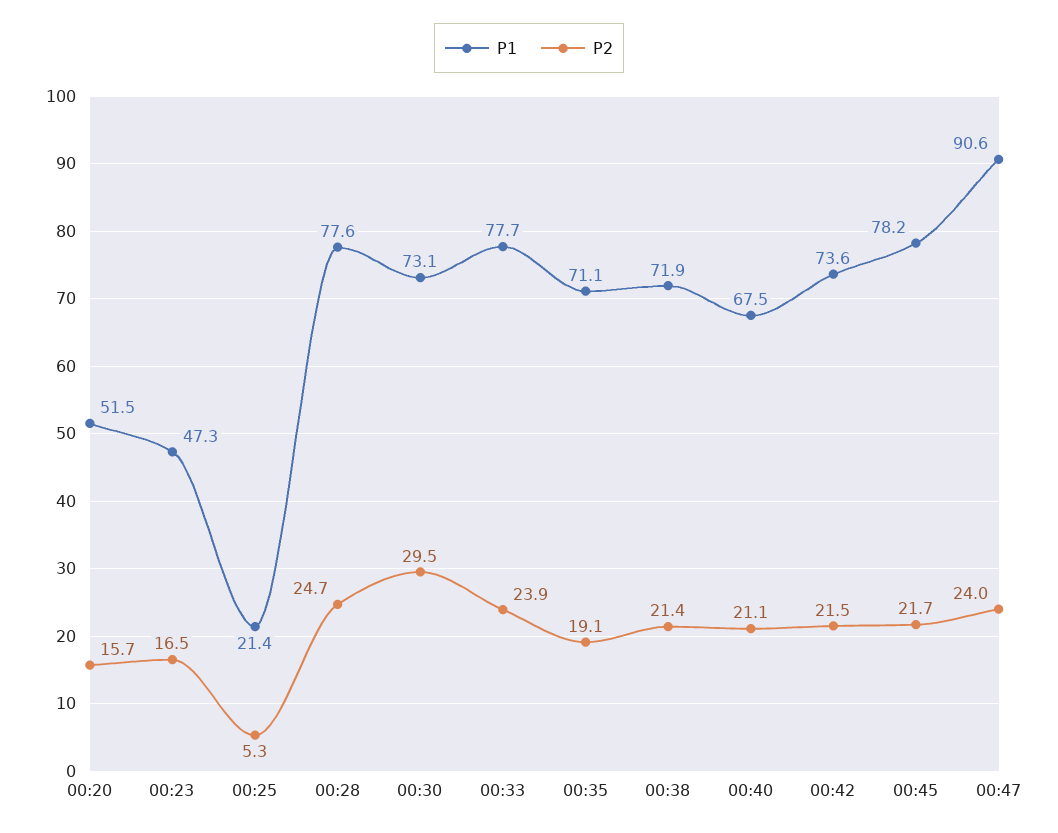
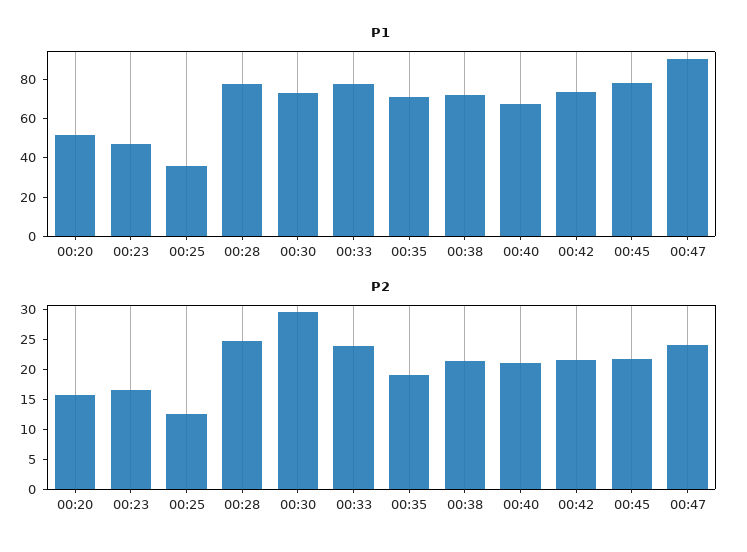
  {
    "P1": {
      "00:20": 51.5,
      "00:23": 47.3,
-     "00:25": 21.4,
+     "00:25": 35,
      "00:28": 77.6,
      "00:30": 73.1,
      "00:33": 77.7,
      "00:35": 71.1,
      "00:38": 71.9,
      "00:40": 67.5,
      "00:42": 73.6,
      "00:45": 78.2,
      "00:47": 90.6
    },
    "P2": {
      "00:20": 15.7,
      "00:23": 16.5,
-     "00:25": 5.3,
+     "00:25": 12.5,
      "00:28": 24.7,
      "00:30": 29.5,
      "00:33": 23.9,
      "00:35": 19.1,
      "00:38": 21.4,
      "00:40": 21.1,
      "00:42": 21.5,
      "00:45": 21.7,
      "00:47": 24
    }
  }

